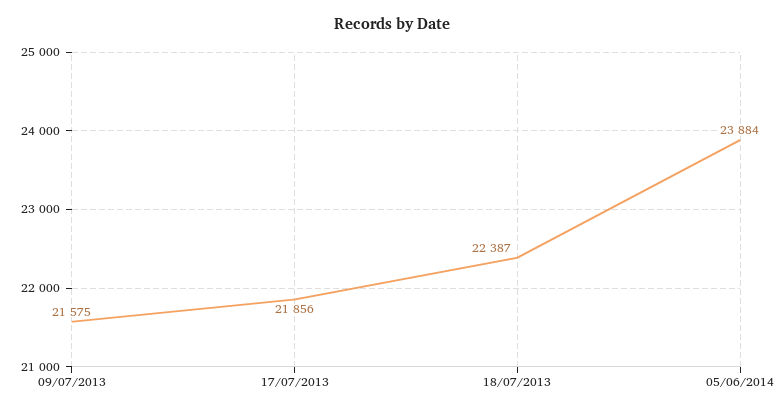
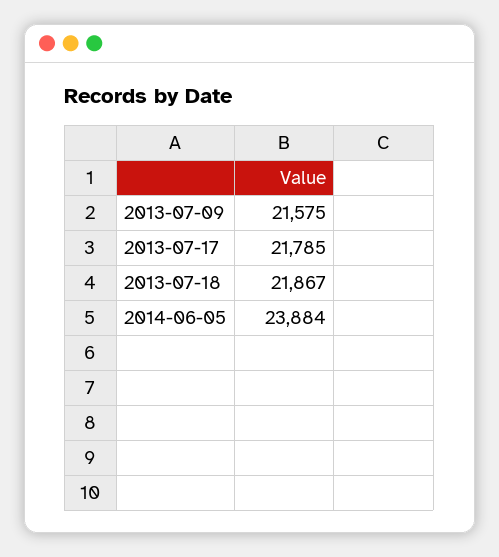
  {
    "09/07/2013": 21575,
-   "17/07/2013": 21856,
+   "17/07/2013": 21785,
-   "18/07/2013": 22387,
+   "18/07/2013": 21867,
    "05/06/2014": 23884
  }

